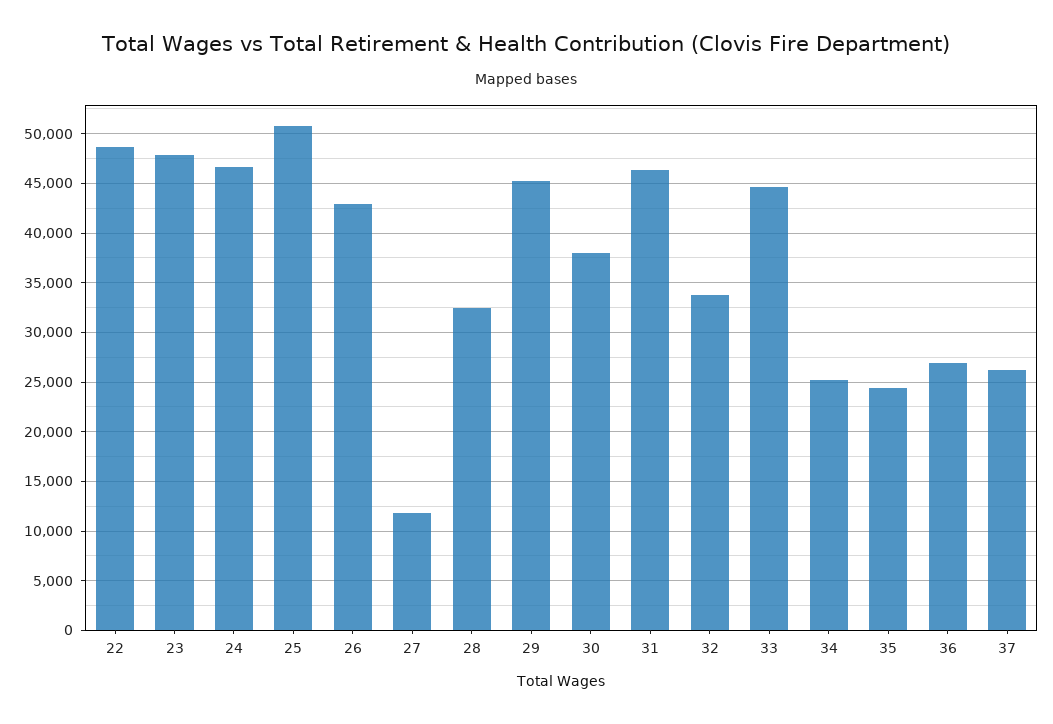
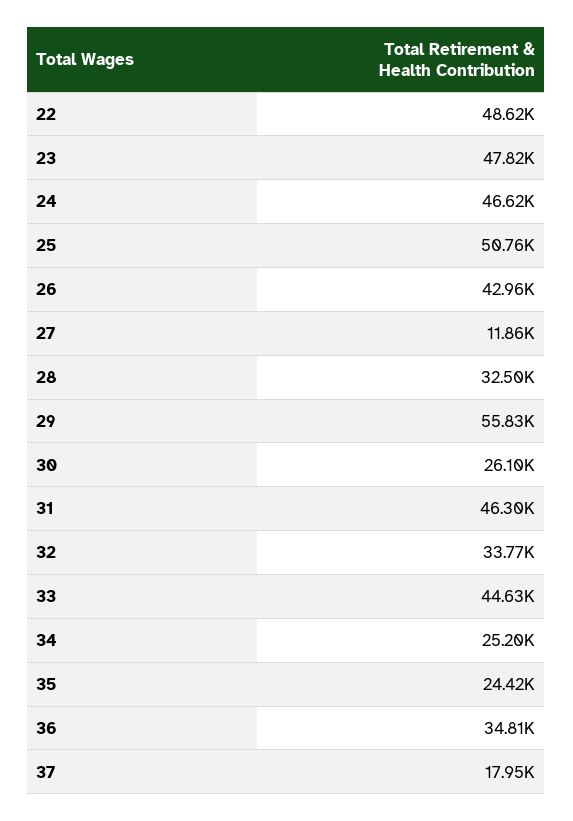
  {
    "22": 48620,
    "23": 47820,
    "24": 46620,
    "25": 50760,
    "26": 42960,
    "27": 11860,
    "28": 32500,
-   "29": 45000,
+   "29": 55830,
-   "30": 38000,
+   "30": 26100,
    "31": 46300,
    "32": 33770,
    "33": 44630,
    "34": 25200,
    "35": 24420,
-   "36": 27000,
+   "36": 34810,
-   "37": 26000
+   "37": 17950
  }

